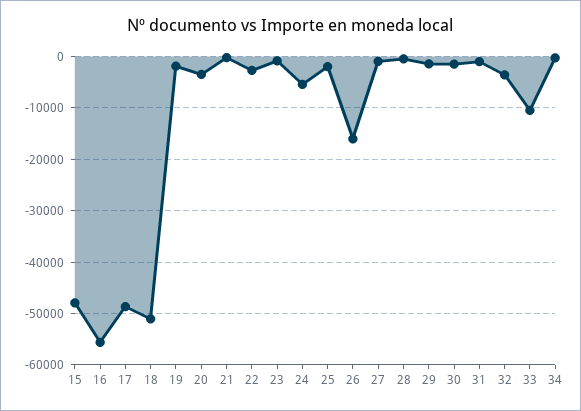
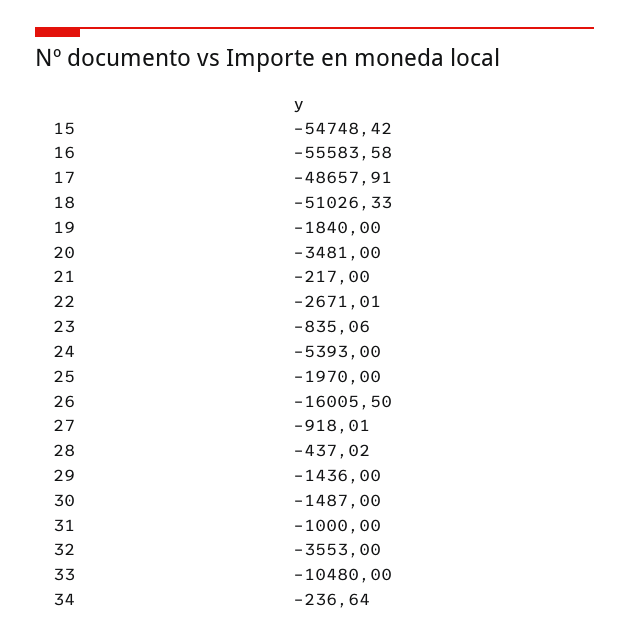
  {
-   "15": -48000,
+   "15": -54748.42,
    "16": -55583.58,
    "17": -48657.91,
    "18": -51026.33,
    "19": -1840,
    "20": -3481,
    "21": -217,
    "22": -2671.01,
    "23": -835.06,
    "24": -5393,
    "25": -1970,
    "26": -16005.5,
    "27": -918.01,
    "28": -437.02,
    "29": -1436,
    "30": -1487,
    "31": -1000,
    "32": -3553,
    "33": -10480,
    "34": -236.64
  }

